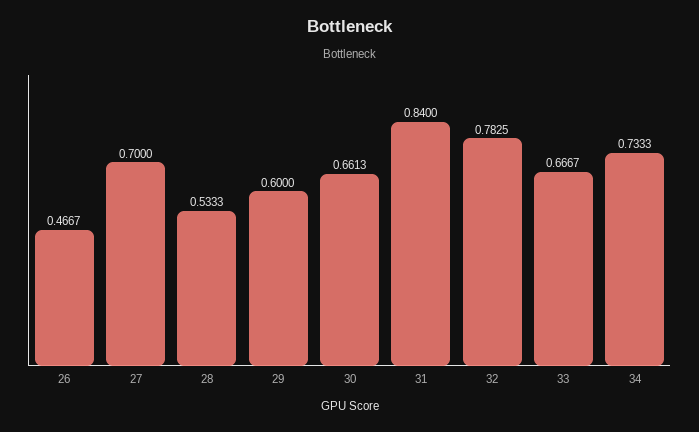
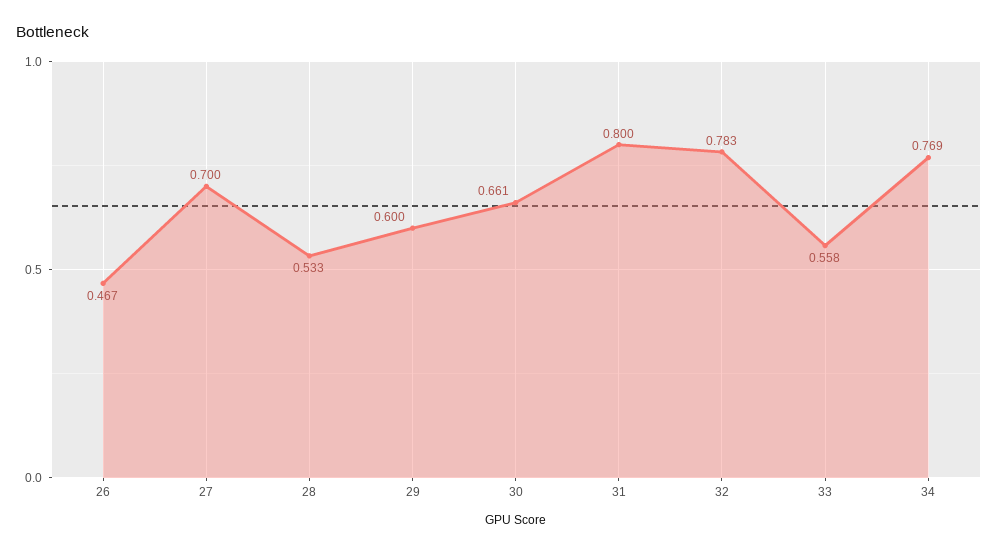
  {
    "26": 0.4667,
    "27": 0.7,
    "28": 0.5333,
    "29": 0.6,
    "30": 0.6613,
-   "31": 0.84,
+   "31": 0.8,
    "32": 0.7825,
-   "33": 0.6667,
+   "33": 0.558,
-   "34": 0.7333
+   "34": 0.769
  }

